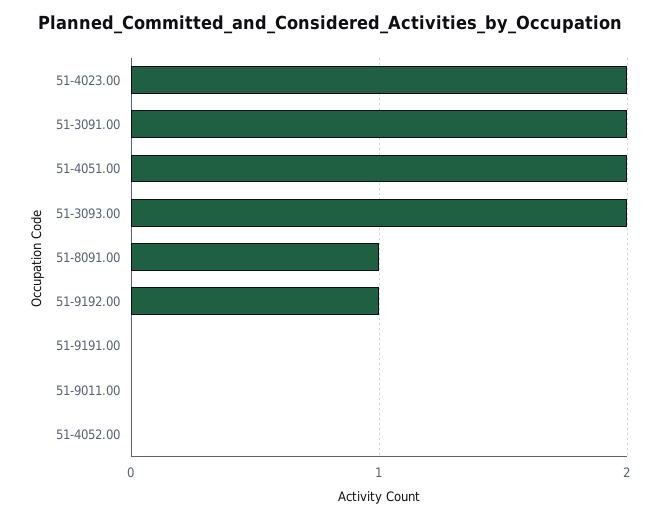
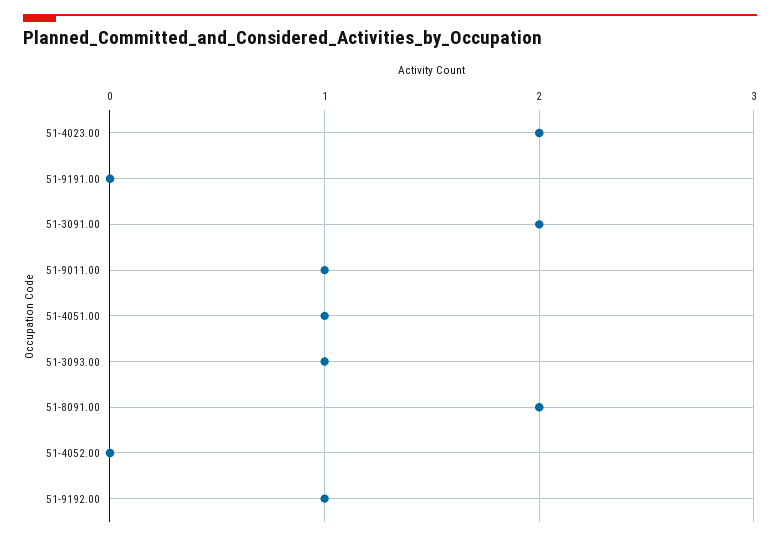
  {
    "51-4023.00": 2,
    "51-3091.00": 2,
-   "51-4051.00": 2,
+   "51-4051.00": 1,
-   "51-3093.00": 2,
+   "51-3093.00": 1,
-   "51-8091.00": 1,
+   "51-8091.00": 2,
    "51-9192.00": 1,
    "51-9191.00": 0,
-   "51-9011.00": 0,
+   "51-9011.00": 1,
    "51-4052.00": 0
  }

